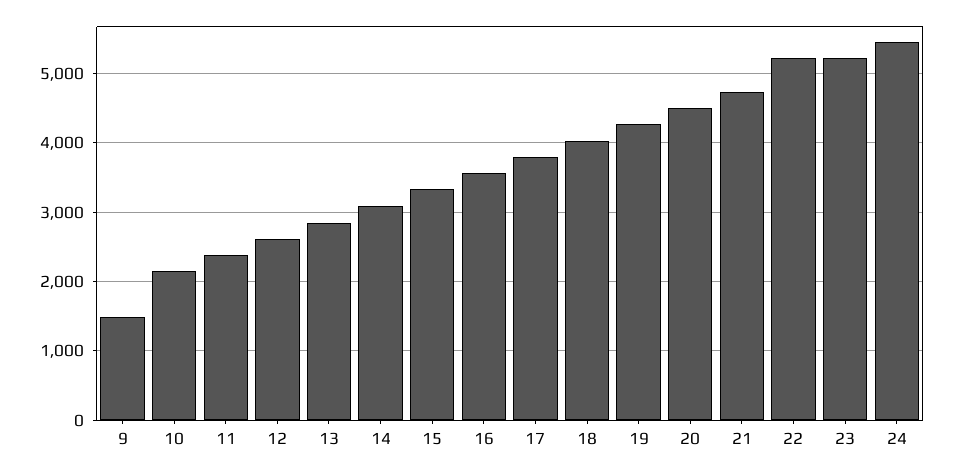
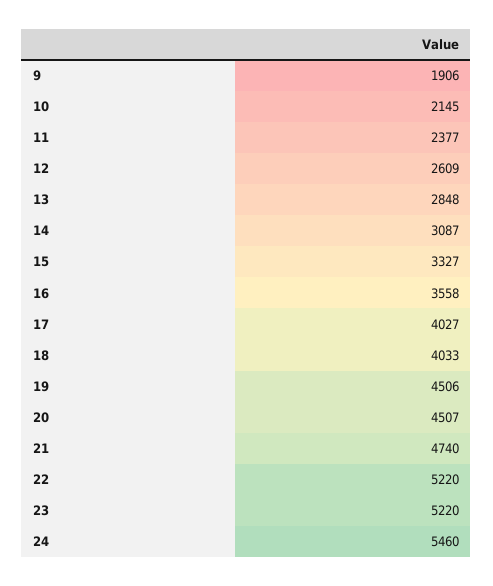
  {
-   "9": 1500,
+   "9": 1906,
    "10": 2145,
    "11": 2377,
    "12": 2609,
    "13": 2848,
    "14": 3087,
    "15": 3327,
    "16": 3558,
-   "17": 3800,
+   "17": 4027,
    "18": 4033,
-   "19": 4300,
+   "19": 4506,
    "20": 4507,
    "21": 4740,
    "22": 5220,
    "23": 5220,
    "24": 5460
  }

